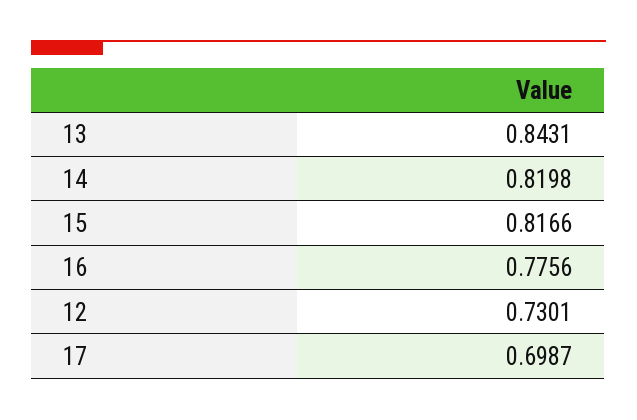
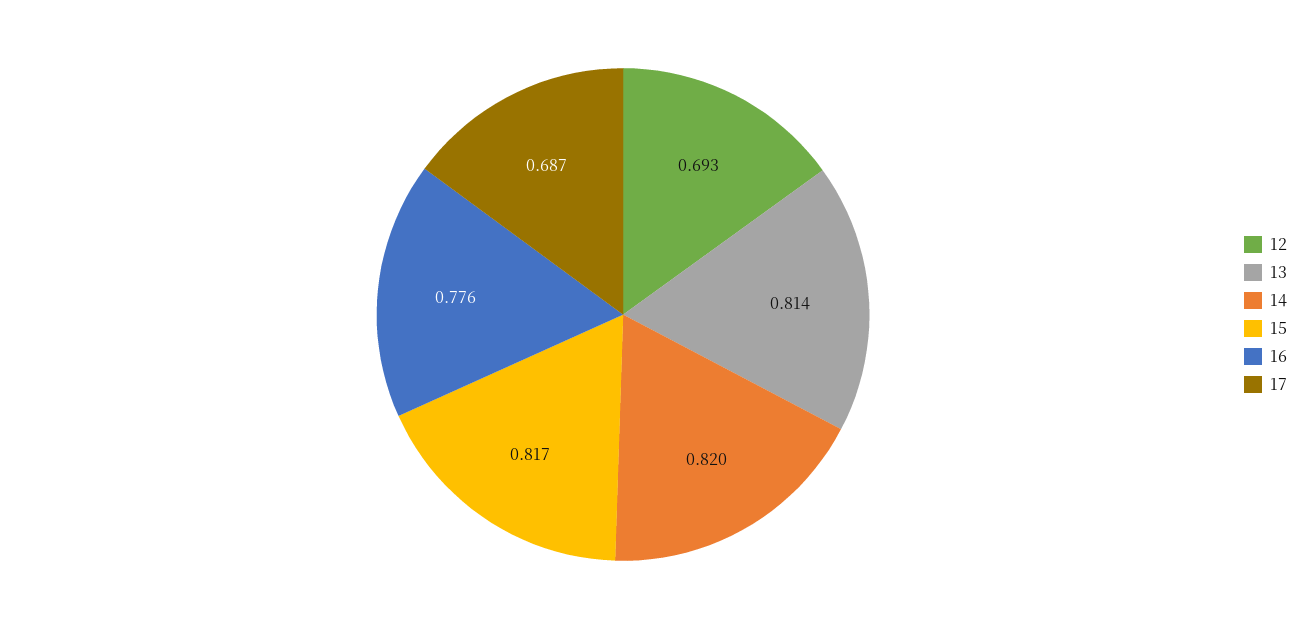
  {
-   "13": 0.8431,
+   "13": 0.814,
    "14": 0.8198,
    "15": 0.8166,
    "16": 0.7756,
-   "12": 0.7301,
+   "12": 0.693,
-   "17": 0.6987
+   "17": 0.687
  }

